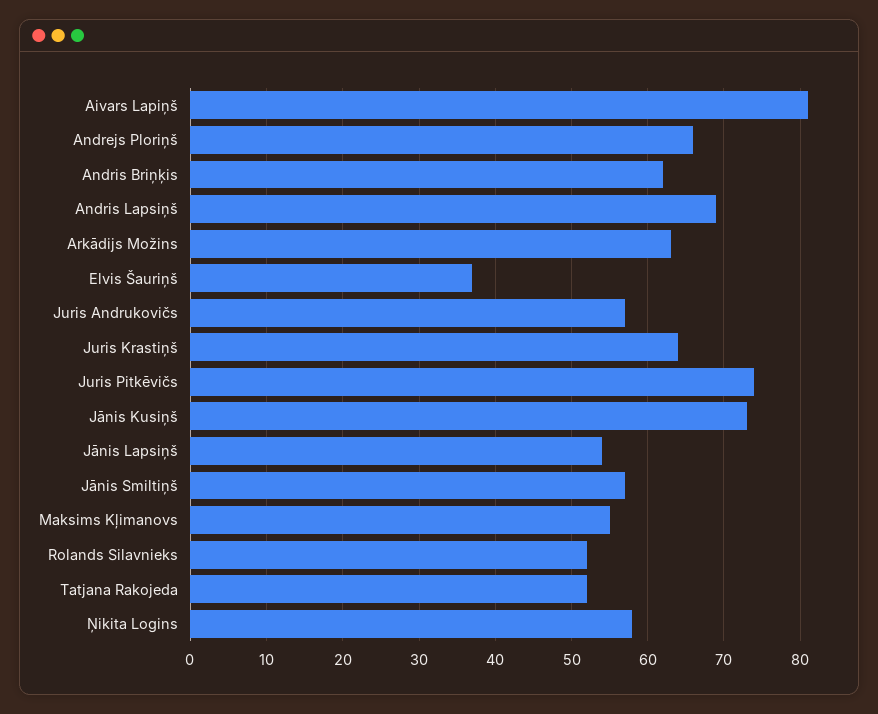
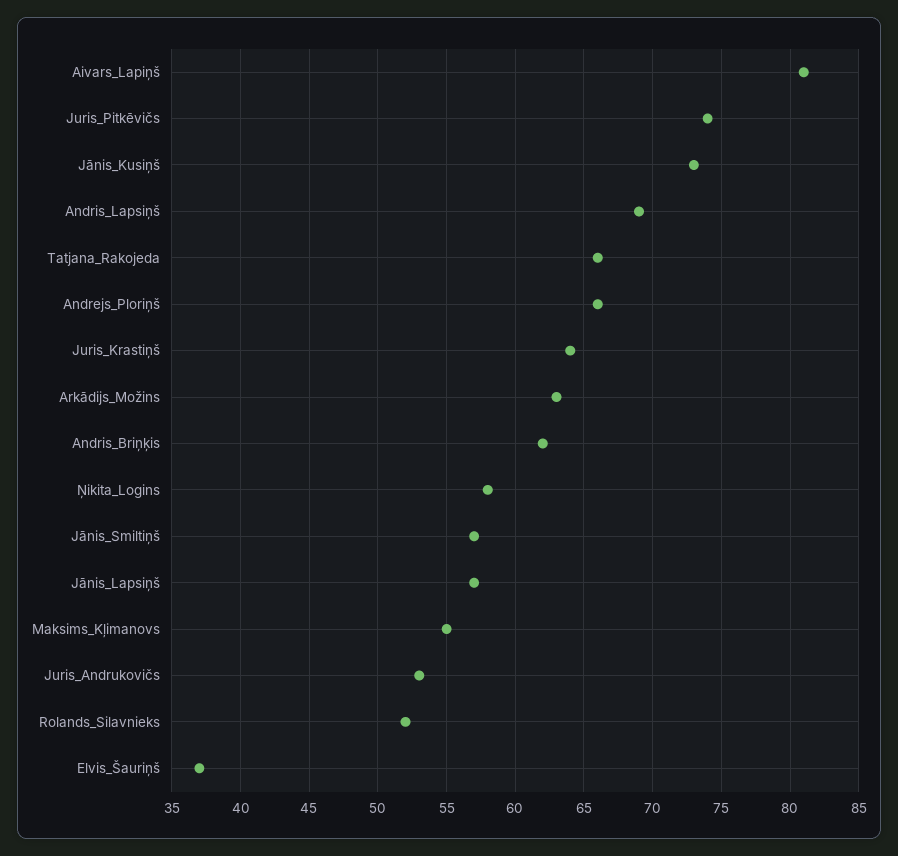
  {
    "Aivars Lapiņš": 81,
    "Andrejs Ploriņš": 66,
    "Andris Briņķis": 62,
    "Andris Lapsiņš": 69,
    "Arkādijs Možins": 63,
    "Elvis Šauriņš": 37,
-   "Juris Andrukovičs": 57,
+   "Juris Andrukovičs": 53,
    "Juris Krastiņš": 64,
    "Juris Pitkēvičs": 74,
    "Jānis Kusiņš": 73,
-   "Jānis Lapsiņš": 54,
+   "Jānis Lapsiņš": 57,
    "Jānis Smiltiņš": 57,
    "Maksims Kļimanovs": 55,
    "Rolands Silavnieks": 52,
-   "Tatjana Rakojeda": 52,
+   "Tatjana Rakojeda": 66,
    "Ņikita Logins": 58
  }

